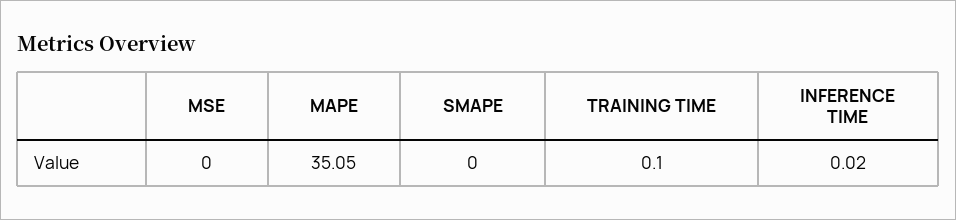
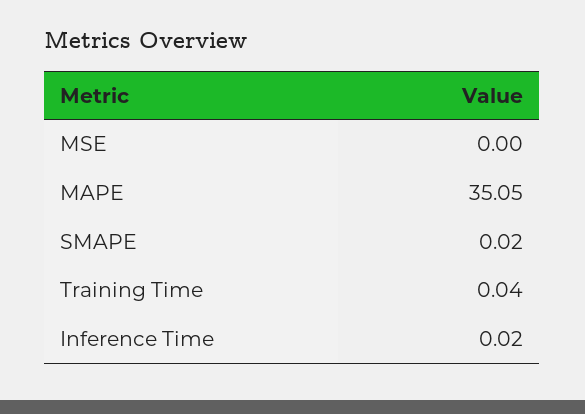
  {
    "MSE": 0,
    "MAPE": 35.05,
-   "SMAPE": 0,
+   "SMAPE": 0.02,
-   "TRAINING TIME": 0.1,
+   "TRAINING TIME": 0.04,
    "INFERENCE TIME": 0.02
  }

